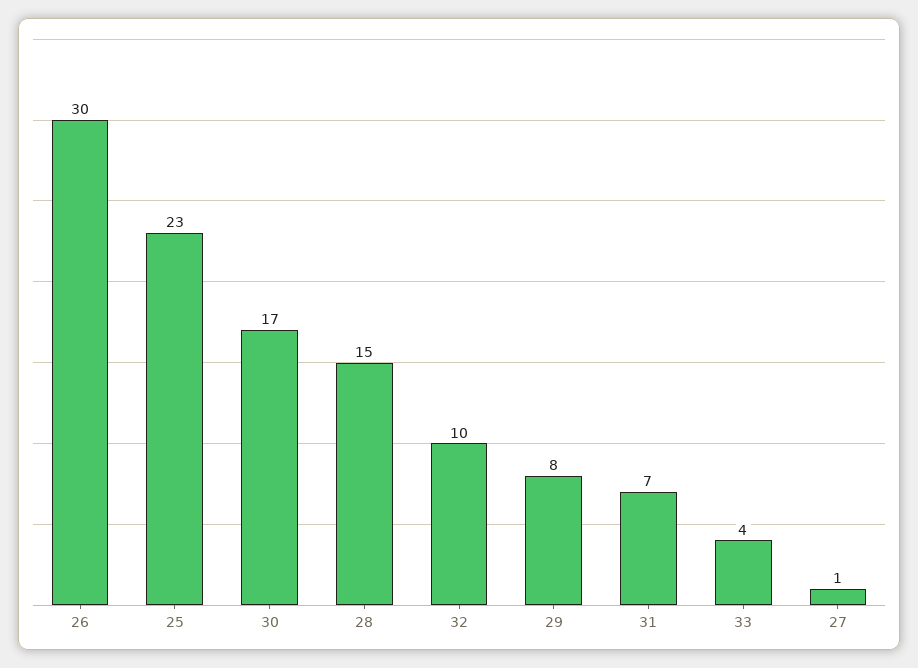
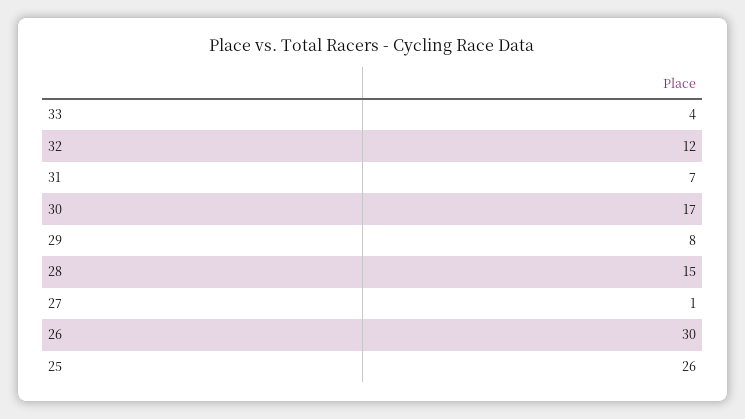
  {
    "26": 30,
-   "25": 23,
+   "25": 26,
    "30": 17,
    "28": 15,
-   "32": 10,
+   "32": 12,
    "29": 8,
    "31": 7,
    "33": 4,
    "27": 1
  }

